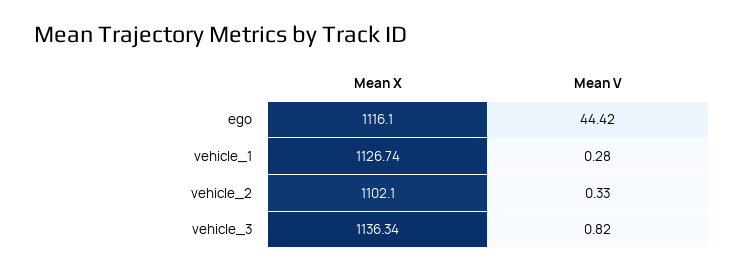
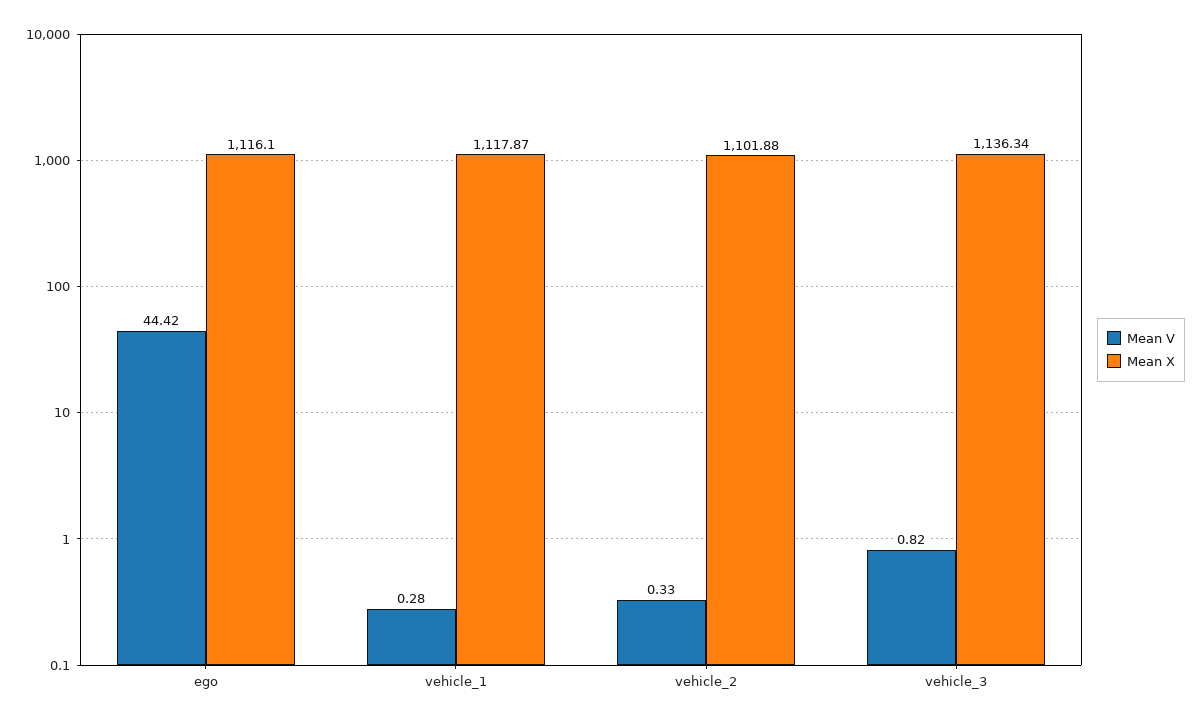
  {
    "Mean X": {
      "ego": 1116.1,
-     "vehicle_1": 1126.74,
+     "vehicle_1": 1117.87,
-     "vehicle_2": 1102.1,
+     "vehicle_2": 1101.88,
      "vehicle_3": 1136.34
    },
    "Mean V": {
      "ego": 44.42,
      "vehicle_1": 0.28,
      "vehicle_2": 0.33,
      "vehicle_3": 0.82
    }
  }

